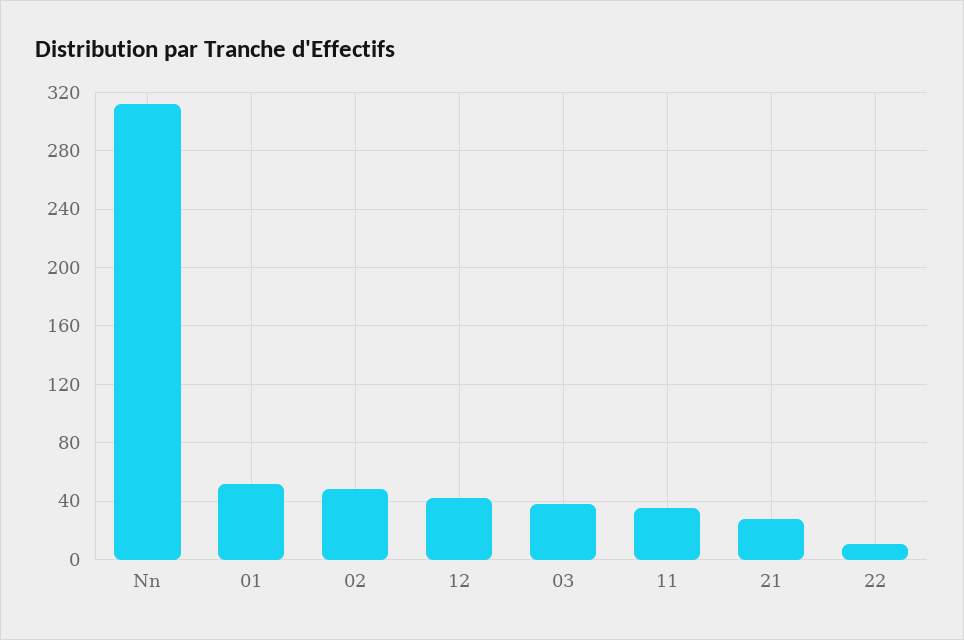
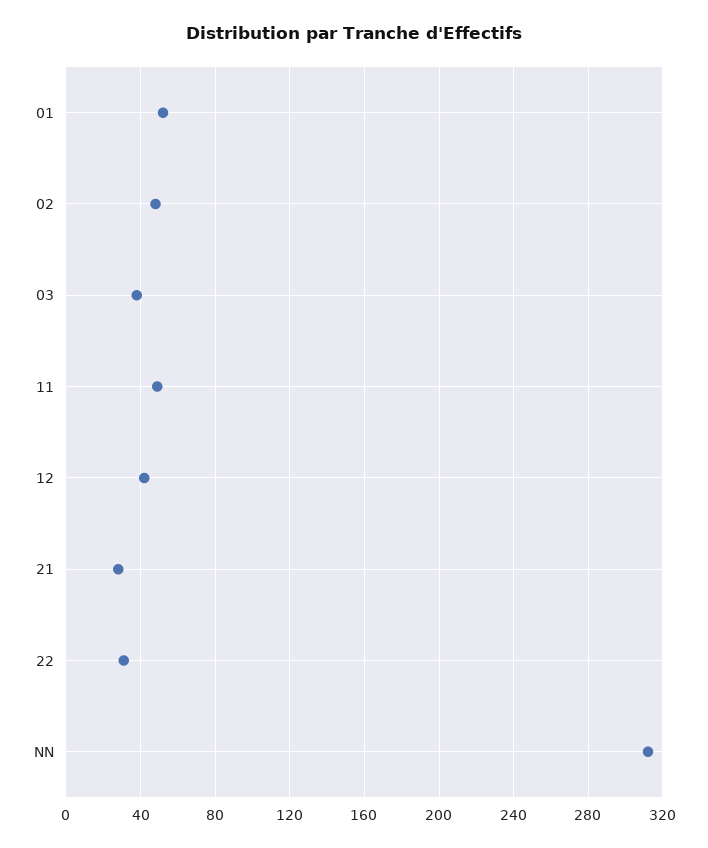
  {
    "Nn": 310,
    "01": 50,
    "02": 50,
    "12": 40,
    "03": 40,
-   "11": 35,
+   "11": 50,
    "21": 30,
-   "22": 10
+   "22": 30
  }

